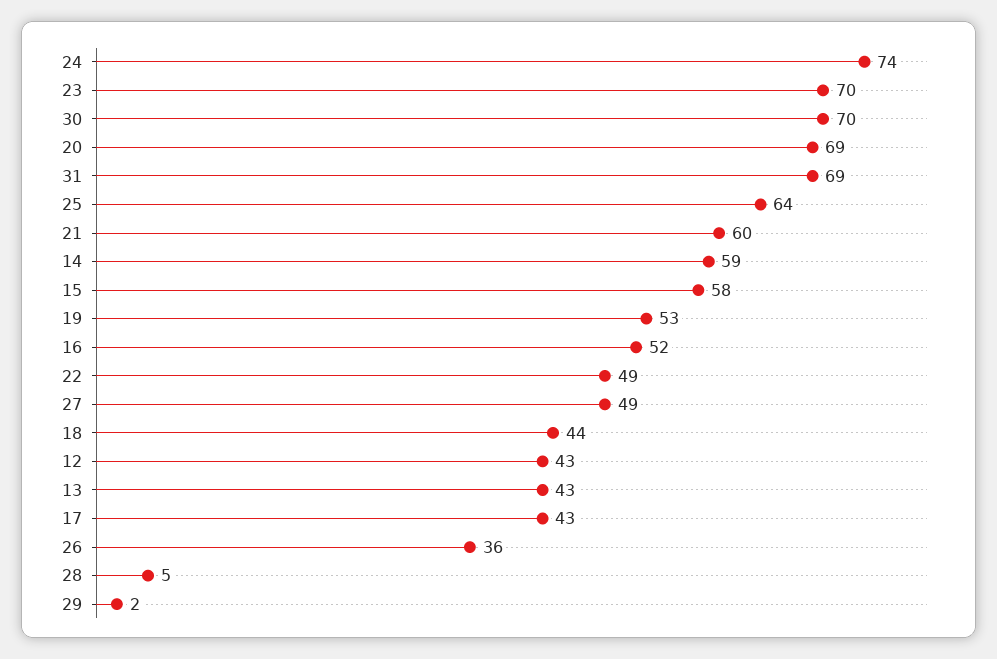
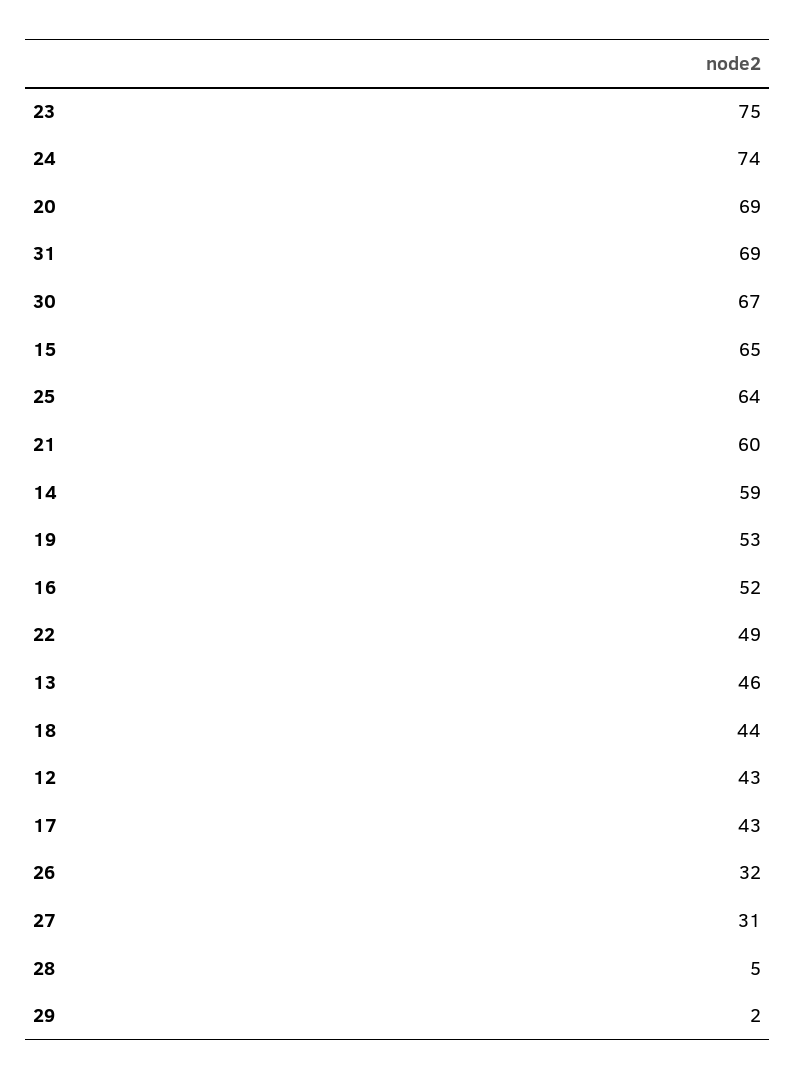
  {
    "24": 74,
-   "23": 70,
+   "23": 75,
-   "30": 70,
+   "30": 67,
    "20": 69,
    "31": 69,
    "25": 64,
    "21": 60,
    "14": 59,
-   "15": 58,
+   "15": 65,
    "19": 53,
    "16": 52,
    "22": 49,
-   "27": 49,
+   "27": 31,
    "18": 44,
    "12": 43,
-   "13": 43,
+   "13": 46,
    "17": 43,
-   "26": 36,
+   "26": 32,
    "28": 5,
    "29": 2
  }

